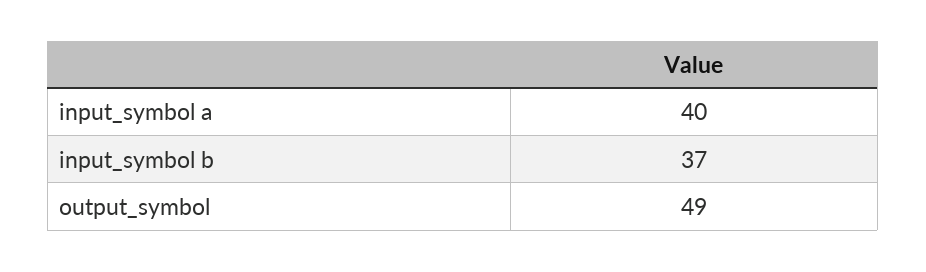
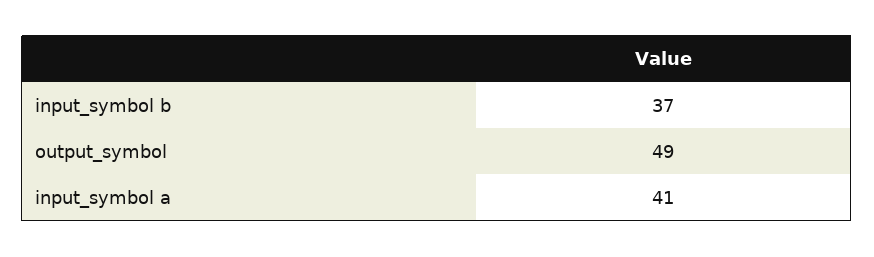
  {
-   "input_symbol a": 40,
+   "input_symbol a": 41,
    "input_symbol b": 37,
    "output_symbol": 49
  }

